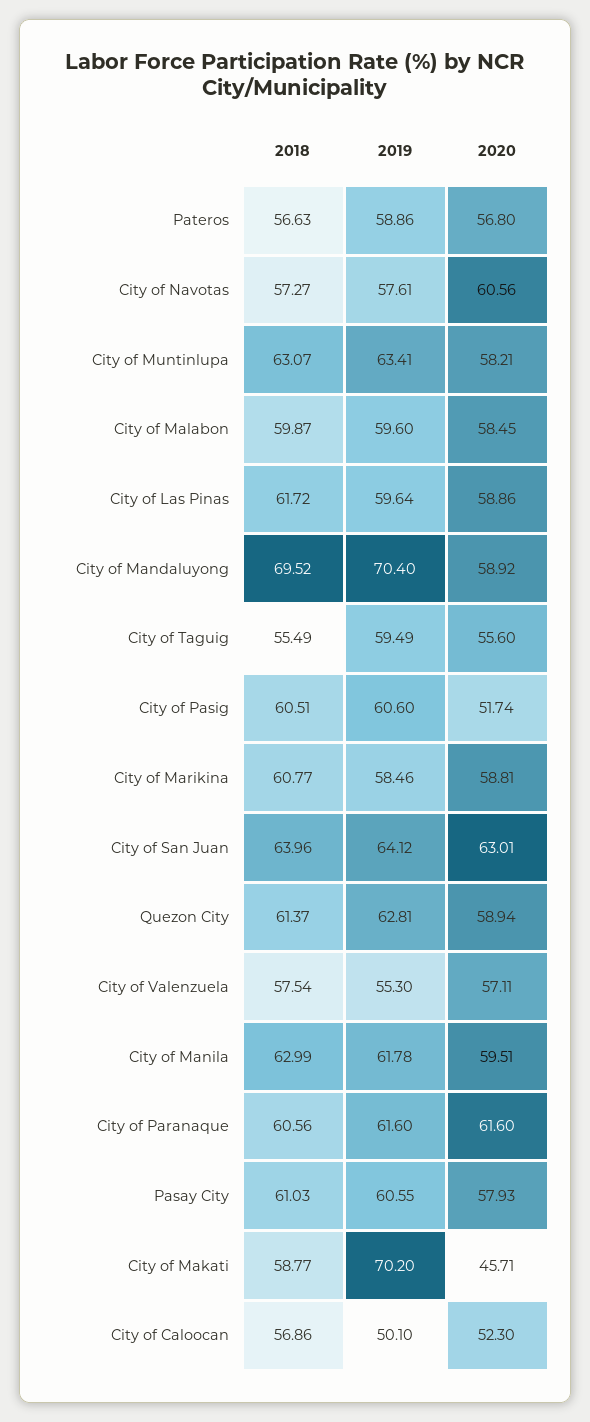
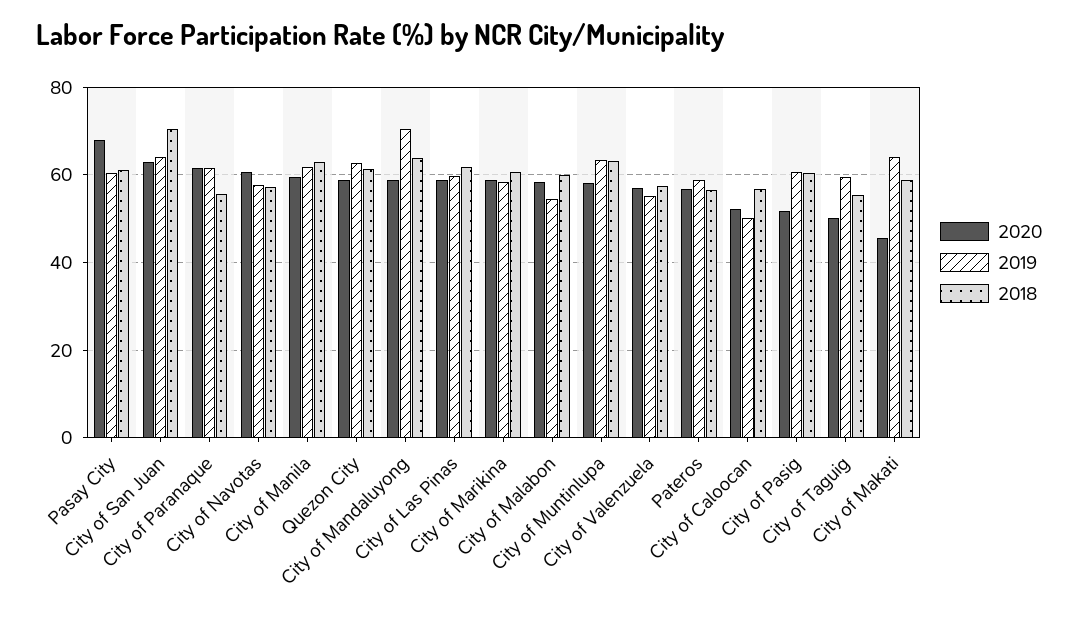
  {
    "2018": {
      "Pateros": 56.63,
      "City of Navotas": 57.27,
      "City of Muntinlupa": 63.07,
      "City of Malabon": 59.87,
      "City of Las Pinas": 61.72,
-     "City of Mandaluyong": 69.52,
+     "City of Mandaluyong": 64,
      "City of Taguig": 55.49,
      "City of Pasig": 60.51,
      "City of Marikina": 60.77,
-     "City of San Juan": 63.96,
+     "City of San Juan": 70,
      "Quezon City": 61.37,
      "City of Valenzuela": 57.54,
      "City of Manila": 62.99,
-     "City of Paranaque": 60.56,
+     "City of Paranaque": 56,
      "Pasay City": 61.03,
      "City of Makati": 58.77,
      "City of Caloocan": 56.86
    },
    "2019": {
      "Pateros": 58.86,
      "City of Navotas": 57.61,
      "City of Muntinlupa": 63.41,
-     "City of Malabon": 59.6,
+     "City of Malabon": 54,
      "City of Las Pinas": 59.64,
      "City of Mandaluyong": 70.4,
      "City of Taguig": 59.49,
      "City of Pasig": 60.6,
      "City of Marikina": 58.46,
      "City of San Juan": 64.12,
      "Quezon City": 62.81,
      "City of Valenzuela": 55.3,
      "City of Manila": 61.78,
      "City of Paranaque": 61.6,
      "Pasay City": 60.55,
-     "City of Makati": 70.2,
+     "City of Makati": 64,
      "City of Caloocan": 50.1
    },
    "2020": {
      "Pateros": 56.8,
      "City of Navotas": 60.56,
      "City of Muntinlupa": 58.21,
      "City of Malabon": 58.45,
      "City of Las Pinas": 58.86,
      "City of Mandaluyong": 58.92,
-     "City of Taguig": 55.6,
+     "City of Taguig": 50,
      "City of Pasig": 51.74,
      "City of Marikina": 58.81,
      "City of San Juan": 63.01,
      "Quezon City": 58.94,
      "City of Valenzuela": 57.11,
      "City of Manila": 59.51,
      "City of Paranaque": 61.6,
-     "Pasay City": 57.93,
+     "Pasay City": 68,
      "City of Makati": 45.71,
      "City of Caloocan": 52.3
    }
  }

